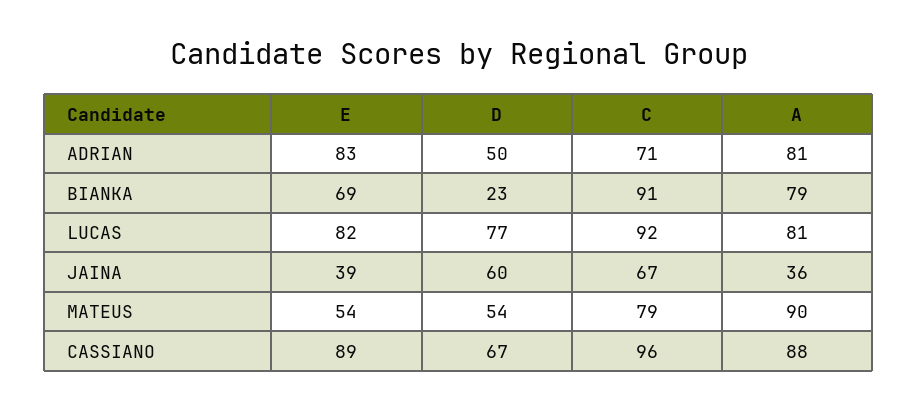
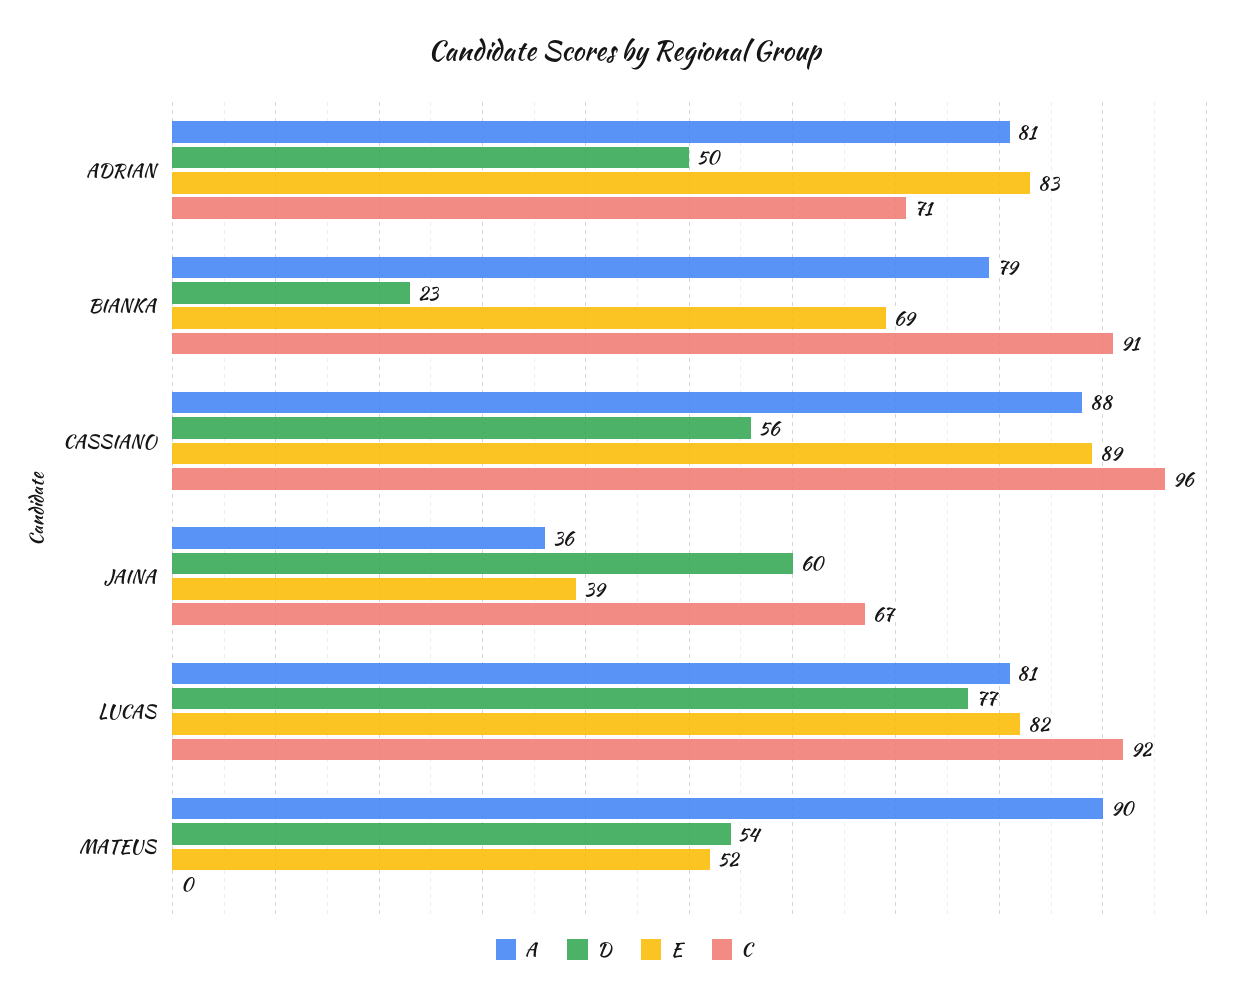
  {
    "E": {
      "ADRIAN": 83,
      "BIANKA": 69,
      "LUCAS": 82,
      "JAINA": 39,
-     "MATEUS": 54,
+     "MATEUS": 52,
      "CASSIANO": 89
    },
    "D": {
      "ADRIAN": 50,
      "BIANKA": 23,
      "LUCAS": 77,
      "JAINA": 60,
      "MATEUS": 54,
-     "CASSIANO": 67
+     "CASSIANO": 56
    },
    "C": {
      "ADRIAN": 71,
      "BIANKA": 91,
      "LUCAS": 92,
      "JAINA": 67,
-     "MATEUS": 79,
+     "MATEUS": 0,
      "CASSIANO": 96
    },
    "A": {
      "ADRIAN": 81,
      "BIANKA": 79,
      "LUCAS": 81,
      "JAINA": 36,
      "MATEUS": 90,
      "CASSIANO": 88
    }
  }

